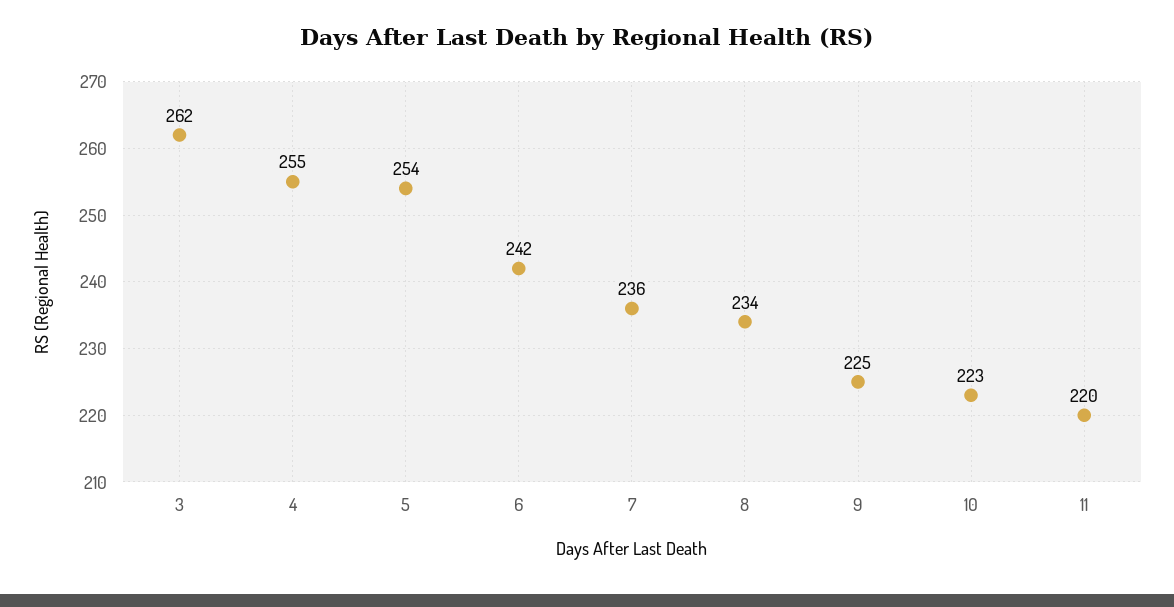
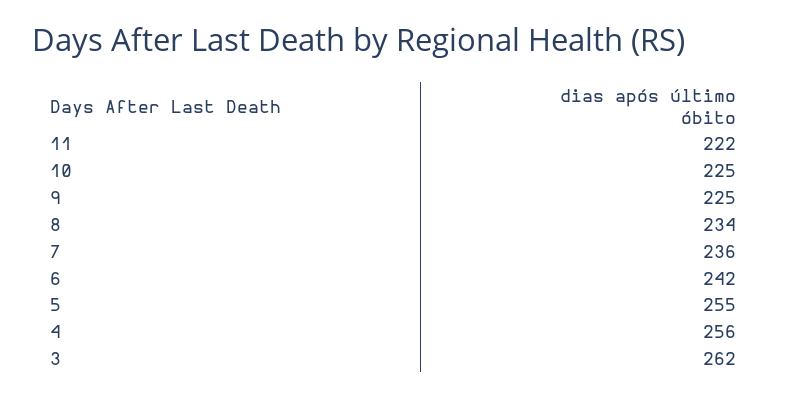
  {
    "3": 262,
-   "4": 255,
+   "4": 256,
-   "5": 254,
+   "5": 255,
    "6": 242,
    "7": 236,
    "8": 234,
    "9": 225,
-   "10": 223,
+   "10": 225,
-   "11": 220
+   "11": 222
  }

